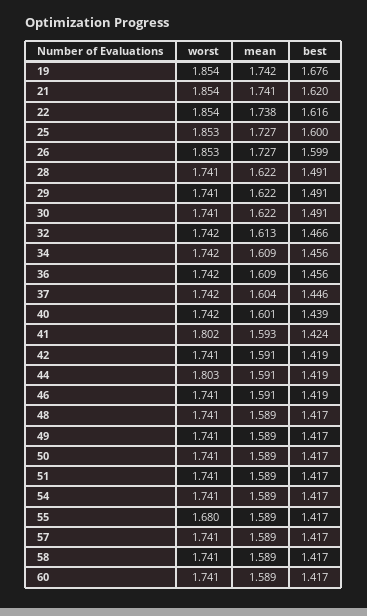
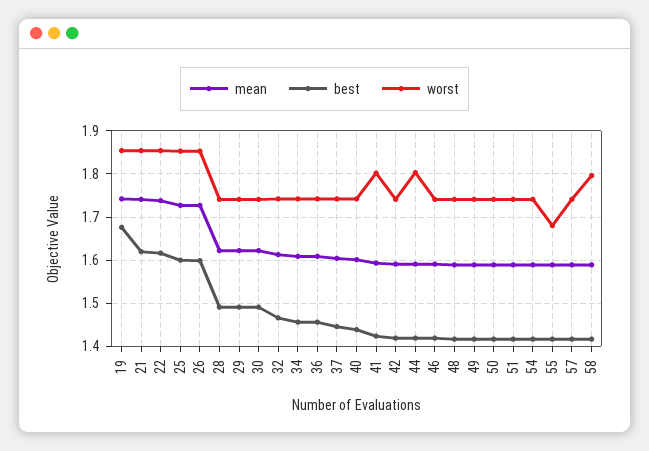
  {
    "worst": {
      "19": 1.854,
      "21": 1.854,
      "22": 1.854,
      "25": 1.853,
      "26": 1.853,
      "28": 1.741,
      "29": 1.741,
      "30": 1.741,
      "32": 1.742,
      "34": 1.742,
      "36": 1.742,
      "37": 1.742,
      "40": 1.742,
      "41": 1.802,
      "42": 1.741,
      "44": 1.803,
      "46": 1.741,
      "48": 1.741,
      "49": 1.741,
      "50": 1.741,
      "51": 1.741,
      "54": 1.741,
      "55": 1.68,
      "57": 1.741,
-     "58": 1.741,
+     "58": 1.8
-     "60": 1.741
    },
    "mean": {
      "19": 1.742,
      "21": 1.741,
      "22": 1.738,
      "25": 1.727,
      "26": 1.727,
      "28": 1.622,
      "29": 1.622,
      "30": 1.622,
      "32": 1.613,
      "34": 1.609,
      "36": 1.609,
      "37": 1.604,
      "40": 1.601,
      "41": 1.593,
      "42": 1.591,
      "44": 1.591,
      "46": 1.591,
      "48": 1.589,
      "49": 1.589,
      "50": 1.589,
      "51": 1.589,
      "54": 1.589,
      "55": 1.589,
      "57": 1.589,
-     "58": 1.589,
+     "58": 1.589
-     "60": 1.589
    },
    "best": {
      "19": 1.676,
      "21": 1.62,
      "22": 1.616,
      "25": 1.6,
      "26": 1.599,
      "28": 1.491,
      "29": 1.491,
      "30": 1.491,
      "32": 1.466,
      "34": 1.456,
      "36": 1.456,
      "37": 1.446,
      "40": 1.439,
      "41": 1.424,
      "42": 1.419,
      "44": 1.419,
      "46": 1.419,
      "48": 1.417,
      "49": 1.417,
      "50": 1.417,
      "51": 1.417,
      "54": 1.417,
      "55": 1.417,
      "57": 1.417,
-     "58": 1.417,
+     "58": 1.417
-     "60": 1.417
    }
  }

